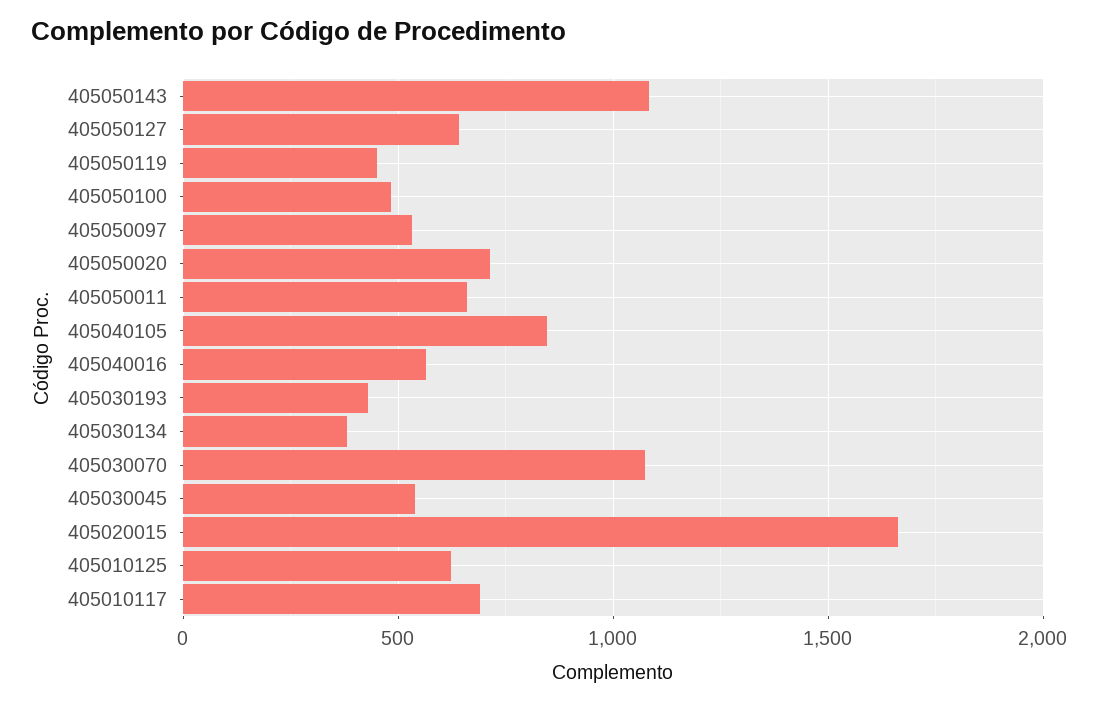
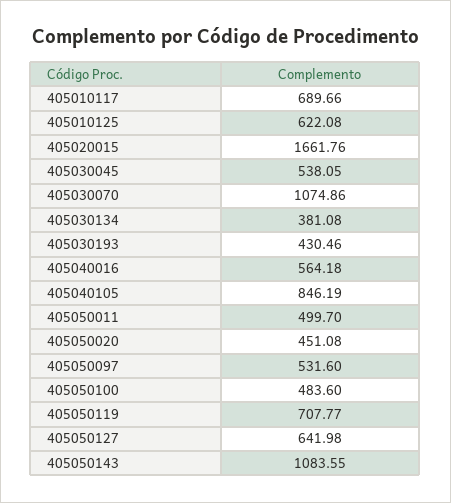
  {
    "405050143": 1083.55,
    "405050127": 641.98,
-   "405050119": 450,
+   "405050119": 707.77,
    "405050100": 483.6,
    "405050097": 531.6,
-   "405050020": 700,
+   "405050020": 451.08,
-   "405050011": 650,
+   "405050011": 499.7,
    "405040105": 846.19,
    "405040016": 564.18,
    "405030193": 430.46,
    "405030134": 381.08,
    "405030070": 1074.86,
    "405030045": 538.05,
    "405020015": 1661.76,
    "405010125": 622.08,
    "405010117": 689.66
  }

